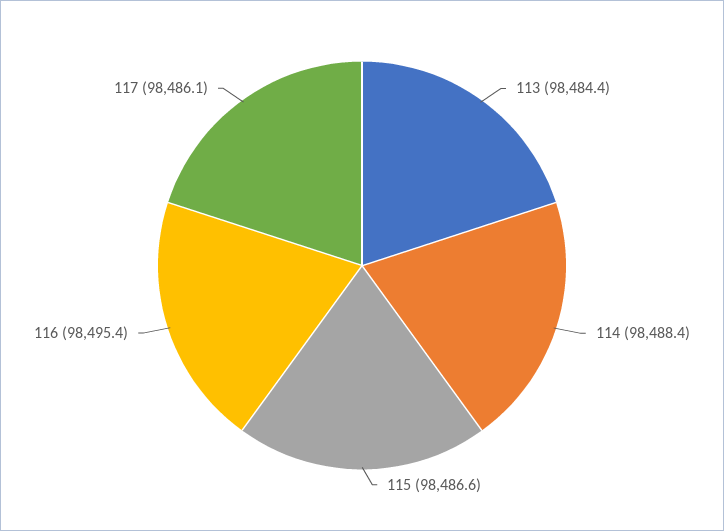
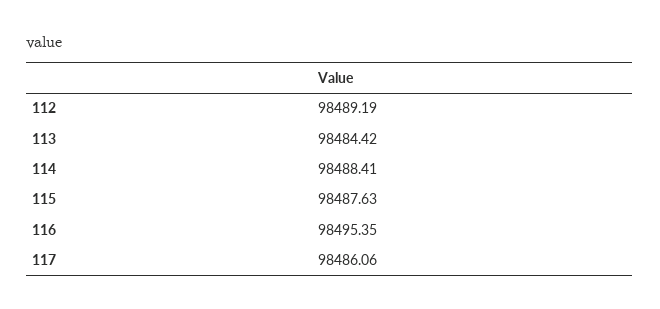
  {
    "113": 98484.42,
    "114": 98488.41,
-   "115": 98486.6,
+   "115": 98487.63,
    "116": 98495.35,
-   "117": 98486.06
+   "117": 98486.06,
+   "112": 98489.19
  }

